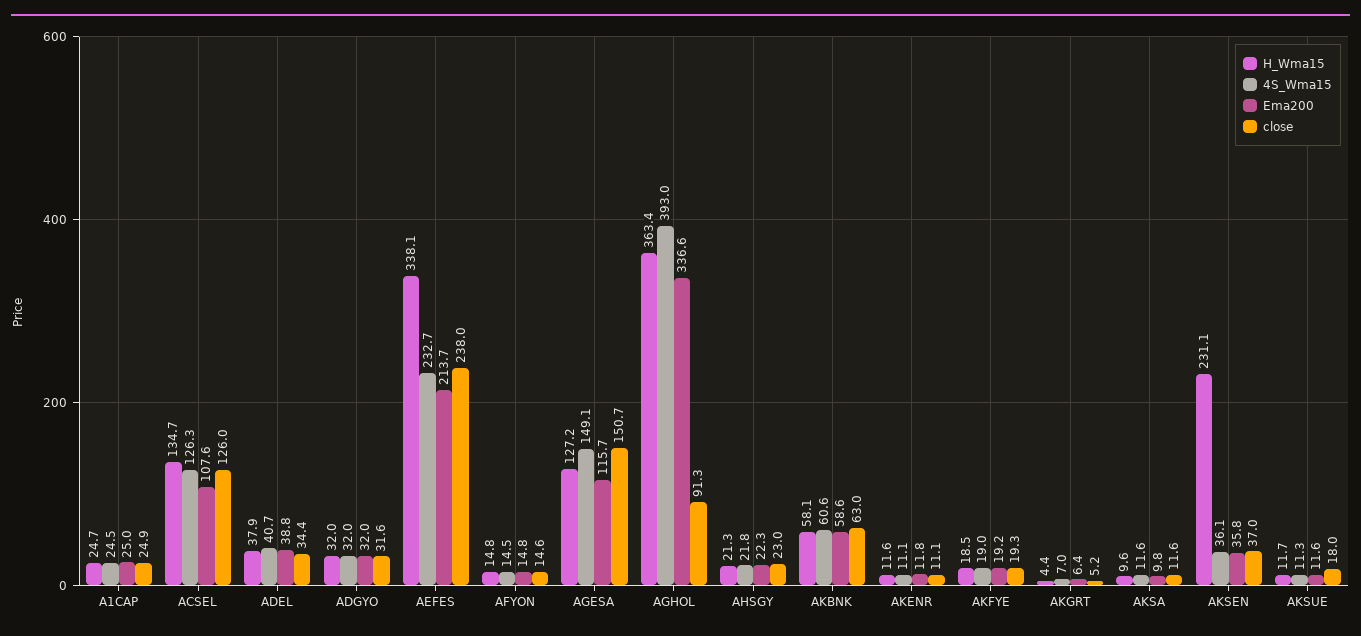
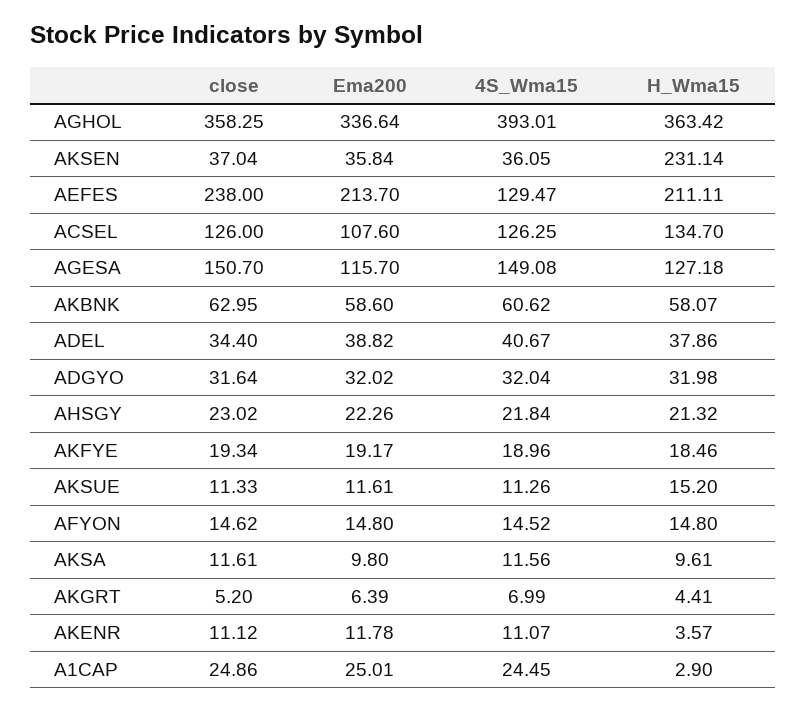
  {
    "H_Wma15": {
-     "A1CAP": 24.7,
+     "A1CAP": 2.9,
      "ACSEL": 134.7,
      "ADEL": 37.86,
      "ADGYO": 31.98,
-     "AEFES": 338.1,
+     "AEFES": 211.11,
      "AFYON": 14.8,
      "AGESA": 127.18,
      "AGHOL": 363.42,
      "AHSGY": 21.32,
      "AKBNK": 58.07,
-     "AKENR": 11.6,
+     "AKENR": 3.57,
      "AKFYE": 18.46,
      "AKGRT": 4.41,
      "AKSA": 9.61,
      "AKSEN": 231.14,
-     "AKSUE": 11.7
+     "AKSUE": 15.2
    },
    "4S_Wma15": {
      "A1CAP": 24.45,
      "ACSEL": 126.25,
      "ADEL": 40.67,
      "ADGYO": 32.04,
-     "AEFES": 232.7,
+     "AEFES": 129.47,
      "AFYON": 14.52,
      "AGESA": 149.08,
      "AGHOL": 393.01,
      "AHSGY": 21.84,
      "AKBNK": 60.62,
      "AKENR": 11.07,
      "AKFYE": 18.96,
      "AKGRT": 6.99,
      "AKSA": 11.56,
      "AKSEN": 36.05,
      "AKSUE": 11.26
    },
    "Ema200": {
      "A1CAP": 25.01,
      "ACSEL": 107.6,
      "ADEL": 38.82,
      "ADGYO": 32.02,
      "AEFES": 213.7,
      "AFYON": 14.8,
      "AGESA": 115.7,
      "AGHOL": 336.64,
      "AHSGY": 22.26,
      "AKBNK": 58.6,
      "AKENR": 11.78,
      "AKFYE": 19.17,
      "AKGRT": 6.39,
      "AKSA": 9.8,
      "AKSEN": 35.84,
      "AKSUE": 11.61
    },
    "close": {
      "A1CAP": 24.86,
      "ACSEL": 126,
      "ADEL": 34.4,
      "ADGYO": 31.64,
      "AEFES": 238,
      "AFYON": 14.62,
      "AGESA": 150.7,
-     "AGHOL": 91.3,
+     "AGHOL": 358.25,
      "AHSGY": 23.02,
      "AKBNK": 62.95,
      "AKENR": 11.12,
      "AKFYE": 19.34,
      "AKGRT": 5.2,
      "AKSA": 11.61,
      "AKSEN": 37.04,
-     "AKSUE": 18
+     "AKSUE": 11.33
    }
  }

